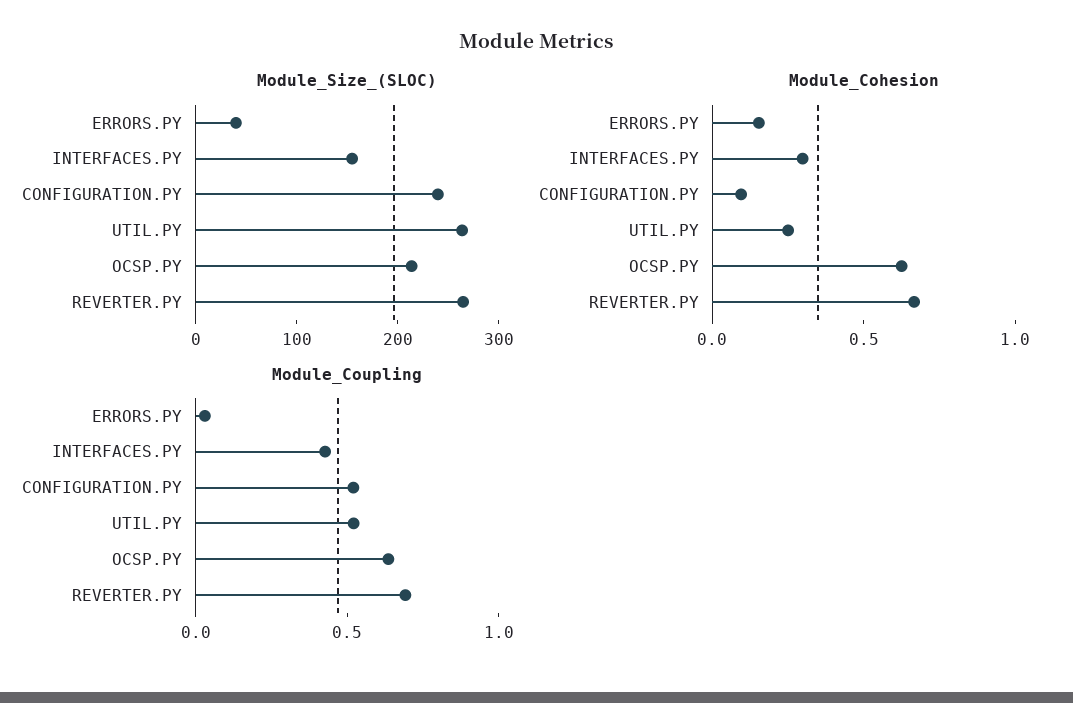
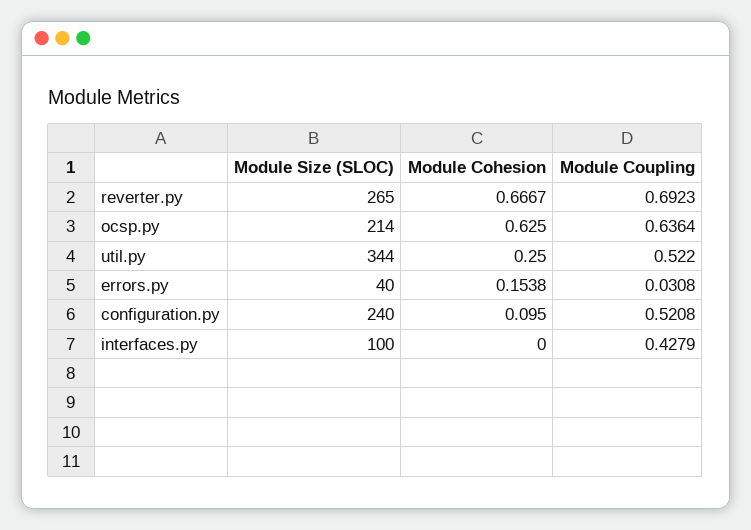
  {
    "Module_Size_(SLOC)": {
      "ERRORS.PY": 40,
-     "INTERFACES.PY": 160,
+     "INTERFACES.PY": 100,
      "CONFIGURATION.PY": 240,
-     "UTIL.PY": 260,
+     "UTIL.PY": 344,
      "OCSP.PY": 214,
      "REVERTER.PY": 265
    },
    "Module_Cohesion": {
      "ERRORS.PY": 0.1538,
-     "INTERFACES.PY": 0.3,
+     "INTERFACES.PY": 0,
      "CONFIGURATION.PY": 0.095,
      "UTIL.PY": 0.25,
      "OCSP.PY": 0.625,
      "REVERTER.PY": 0.6667
    },
    "Module_Coupling": {
      "ERRORS.PY": 0.0308,
      "INTERFACES.PY": 0.4279,
      "CONFIGURATION.PY": 0.5208,
      "UTIL.PY": 0.522,
      "OCSP.PY": 0.6364,
      "REVERTER.PY": 0.6923
    }
  }

